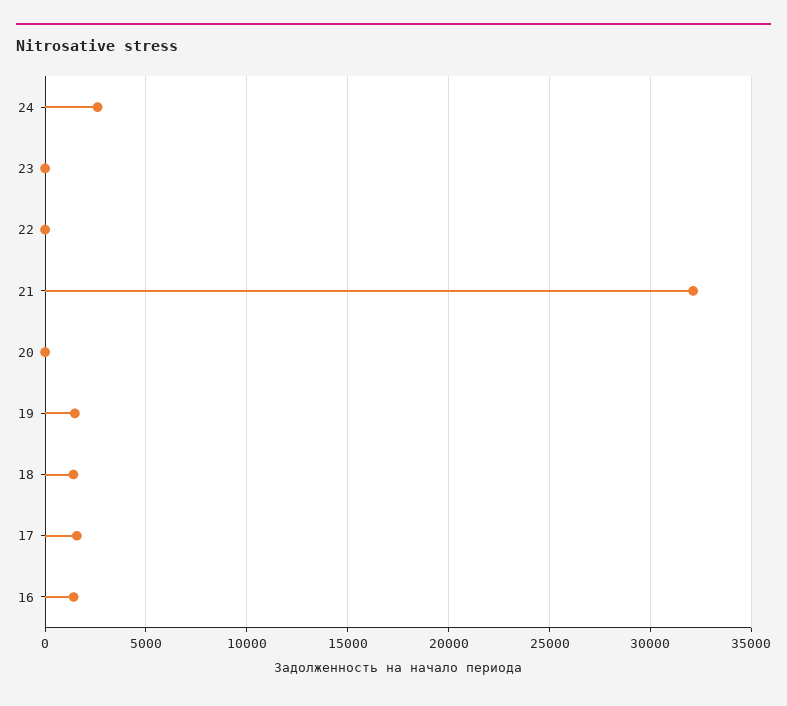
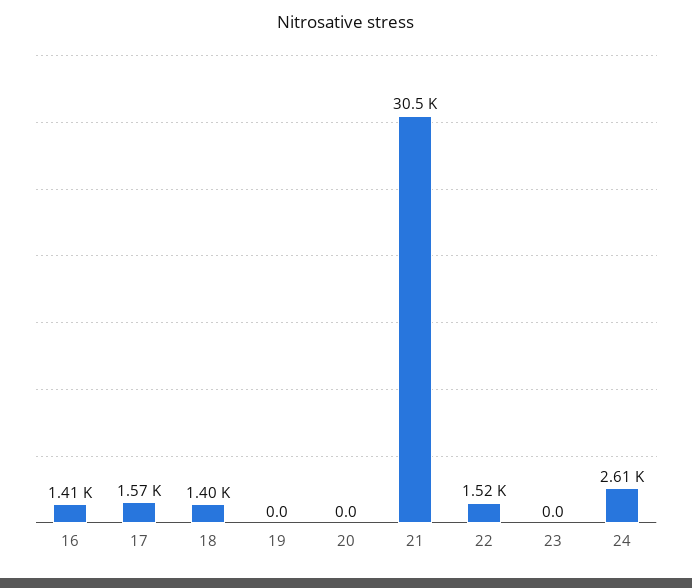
  {
    "24": 2610,
    "23": 0,
-   "22": 0,
+   "22": 1520,
-   "21": 32000,
+   "21": 30500,
    "20": 0,
-   "19": 1500,
+   "19": 0,
    "18": 1400,
    "17": 1570,
    "16": 1410
  }

